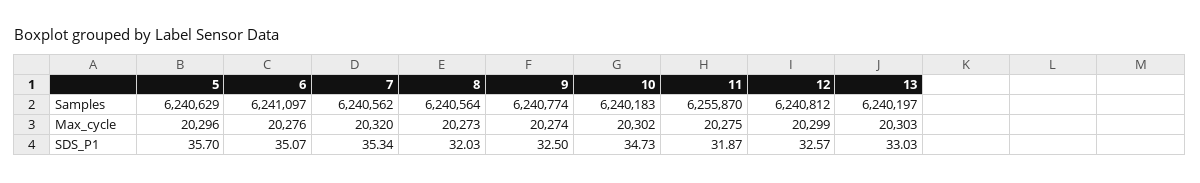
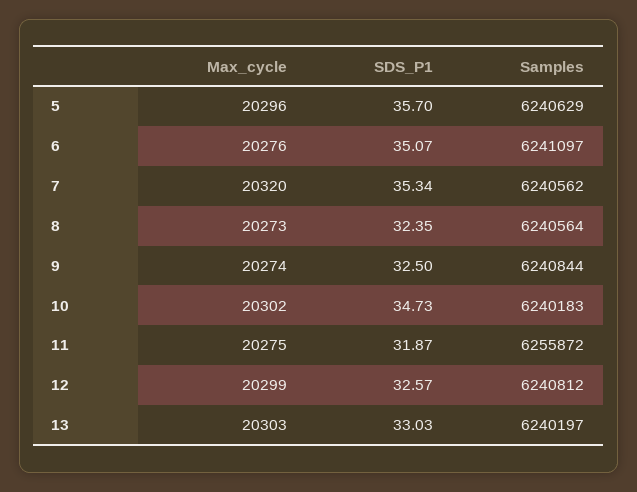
  {
    "5": {
      "Samples": 6240629,
      "Max_cycle": 20296,
      "SDS_P1": 35.7
    },
    "6": {
      "Samples": 6241097,
      "Max_cycle": 20276,
      "SDS_P1": 35.07
    },
    "7": {
      "Samples": 6240562,
      "Max_cycle": 20320,
      "SDS_P1": 35.34
    },
    "8": {
      "Samples": 6240564,
      "Max_cycle": 20273,
-     "SDS_P1": 32.03
+     "SDS_P1": 32.35
    },
    "9": {
-     "Samples": 6240774,
+     "Samples": 6240844,
      "Max_cycle": 20274,
      "SDS_P1": 32.5
    },
    "10": {
      "Samples": 6240183,
      "Max_cycle": 20302,
      "SDS_P1": 34.73
    },
    "11": {
-     "Samples": 6255870,
+     "Samples": 6255872,
      "Max_cycle": 20275,
      "SDS_P1": 31.87
    },
    "12": {
      "Samples": 6240812,
      "Max_cycle": 20299,
      "SDS_P1": 32.57
    },
    "13": {
      "Samples": 6240197,
      "Max_cycle": 20303,
      "SDS_P1": 33.03
    }
  }

